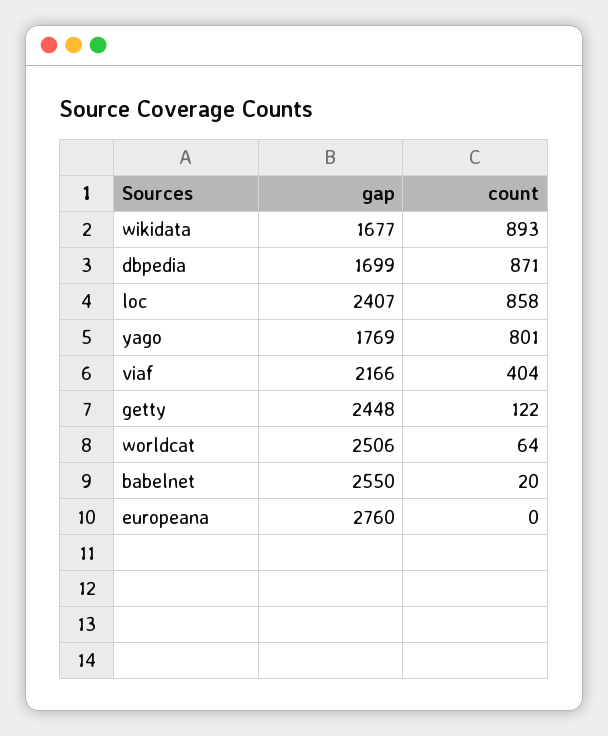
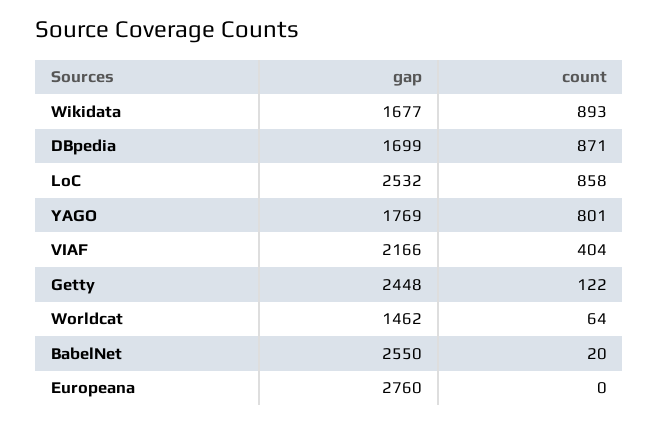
  {
    "gap": {
      "wikidata": 1677,
      "dbpedia": 1699,
-     "loc": 2407,
+     "loc": 2532,
      "yago": 1769,
      "viaf": 2166,
      "getty": 2448,
-     "worldcat": 2506,
+     "worldcat": 1462,
      "babelnet": 2550,
      "europeana": 2760
    },
    "count": {
      "wikidata": 893,
      "dbpedia": 871,
      "loc": 858,
      "yago": 801,
      "viaf": 404,
      "getty": 122,
      "worldcat": 64,
      "babelnet": 20,
      "europeana": 0
    }
  }

